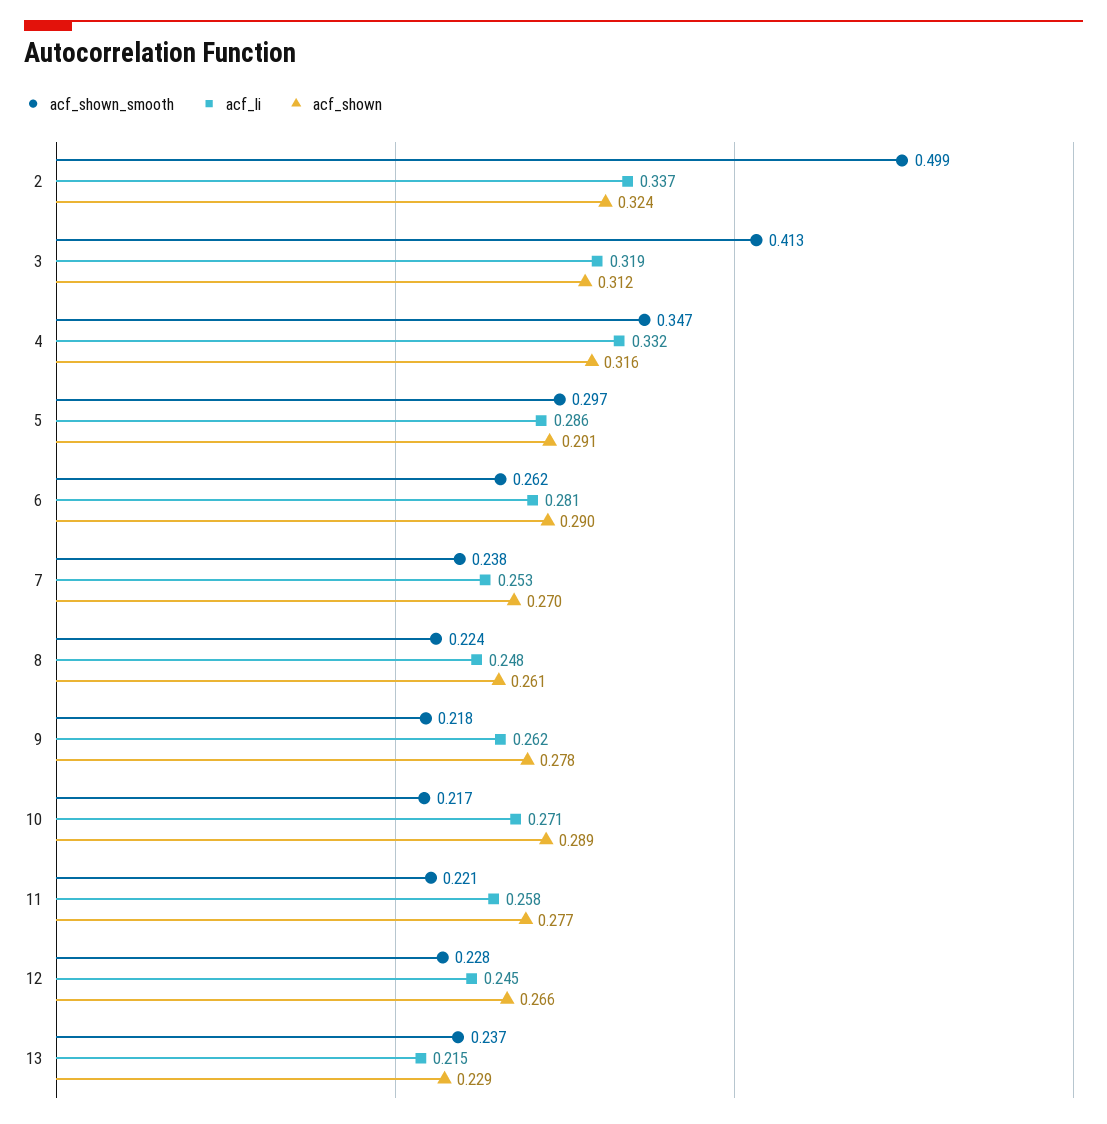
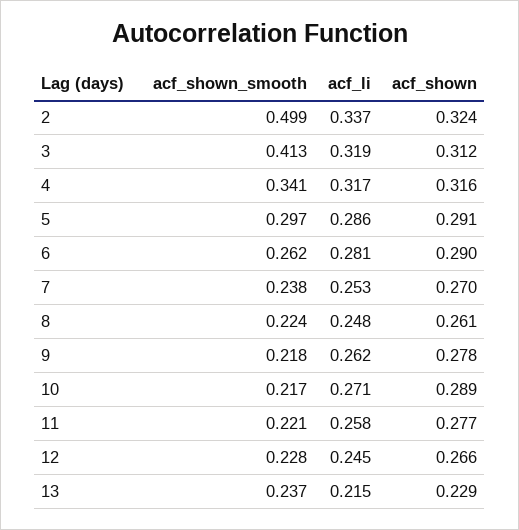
  {
    "acf_shown_smooth": {
      "2": 0.499,
      "3": 0.413,
-     "4": 0.347,
+     "4": 0.341,
      "5": 0.297,
      "6": 0.262,
      "7": 0.238,
      "8": 0.224,
      "9": 0.218,
      "10": 0.217,
      "11": 0.221,
      "12": 0.228,
      "13": 0.237
    },
    "acf_li": {
      "2": 0.337,
      "3": 0.319,
-     "4": 0.332,
+     "4": 0.317,
      "5": 0.286,
      "6": 0.281,
      "7": 0.253,
      "8": 0.248,
      "9": 0.262,
      "10": 0.271,
      "11": 0.258,
      "12": 0.245,
      "13": 0.215
    },
    "acf_shown": {
      "2": 0.324,
      "3": 0.312,
      "4": 0.316,
      "5": 0.291,
      "6": 0.29,
      "7": 0.27,
      "8": 0.261,
      "9": 0.278,
      "10": 0.289,
      "11": 0.277,
      "12": 0.266,
      "13": 0.229
    }
  }

